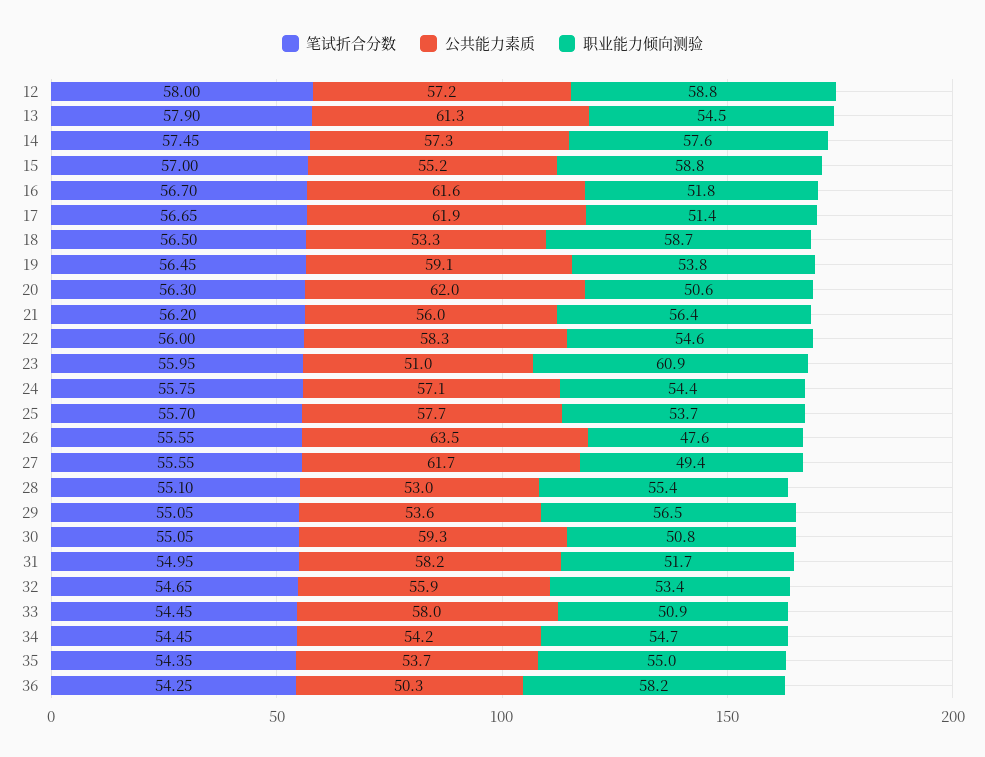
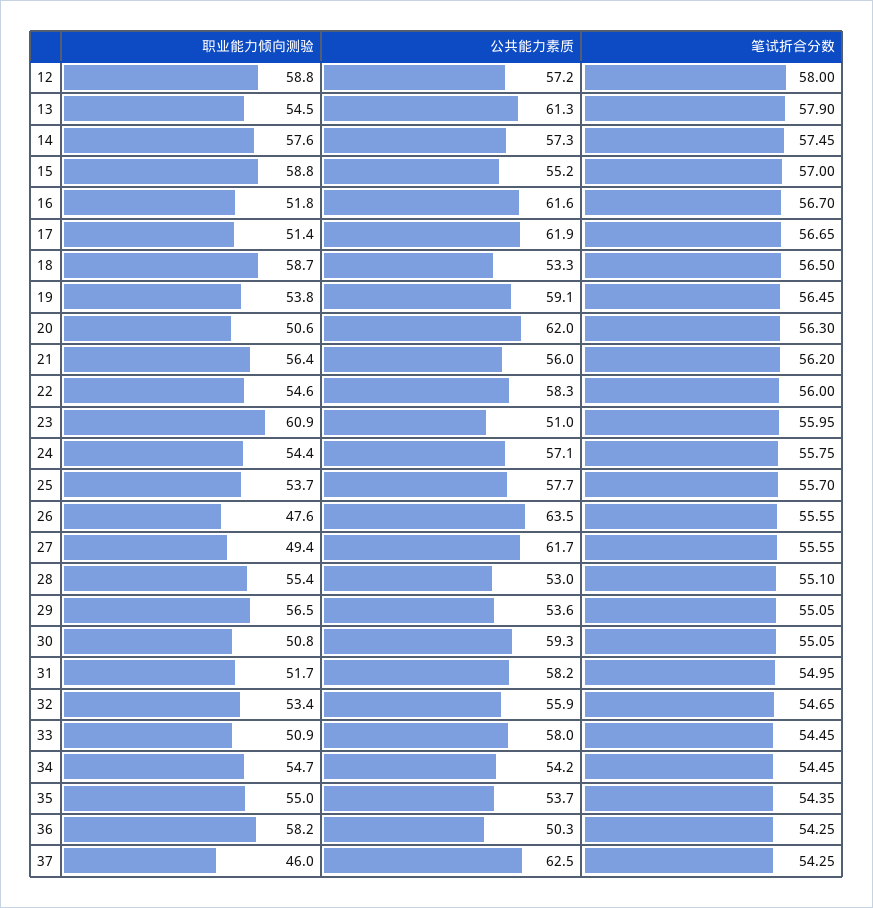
  {
    "笔试折合分数": {
      "12": 58,
      "13": 57.9,
      "14": 57.45,
      "15": 57,
      "16": 56.7,
      "17": 56.65,
      "18": 56.5,
      "19": 56.45,
      "20": 56.3,
      "21": 56.2,
      "22": 56,
      "23": 55.95,
      "24": 55.75,
      "25": 55.7,
      "26": 55.55,
      "27": 55.55,
      "28": 55.1,
      "29": 55.05,
      "30": 55.05,
      "31": 54.95,
      "32": 54.65,
      "33": 54.45,
      "34": 54.45,
      "35": 54.35,
-     "36": 54.25
+     "36": 54.25,
+     "37": 54.25
    },
    "公共能力素质": {
      "12": 57.2,
      "13": 61.3,
      "14": 57.3,
      "15": 55.2,
      "16": 61.6,
      "17": 61.9,
      "18": 53.3,
      "19": 59.1,
      "20": 62,
      "21": 56,
      "22": 58.3,
      "23": 51,
      "24": 57.1,
      "25": 57.7,
      "26": 63.5,
      "27": 61.7,
      "28": 53,
      "29": 53.6,
      "30": 59.3,
      "31": 58.2,
      "32": 55.9,
      "33": 58,
      "34": 54.2,
      "35": 53.7,
-     "36": 50.3
+     "36": 50.3,
+     "37": 62.5
    },
    "职业能力倾向测验": {
      "12": 58.8,
      "13": 54.5,
      "14": 57.6,
      "15": 58.8,
      "16": 51.8,
      "17": 51.4,
      "18": 58.7,
      "19": 53.8,
      "20": 50.6,
      "21": 56.4,
      "22": 54.6,
      "23": 60.9,
      "24": 54.4,
      "25": 53.7,
      "26": 47.6,
      "27": 49.4,
      "28": 55.4,
      "29": 56.5,
      "30": 50.8,
      "31": 51.7,
      "32": 53.4,
      "33": 50.9,
      "34": 54.7,
      "35": 55,
-     "36": 58.2
+     "36": 58.2,
+     "37": 46
    }
  }

